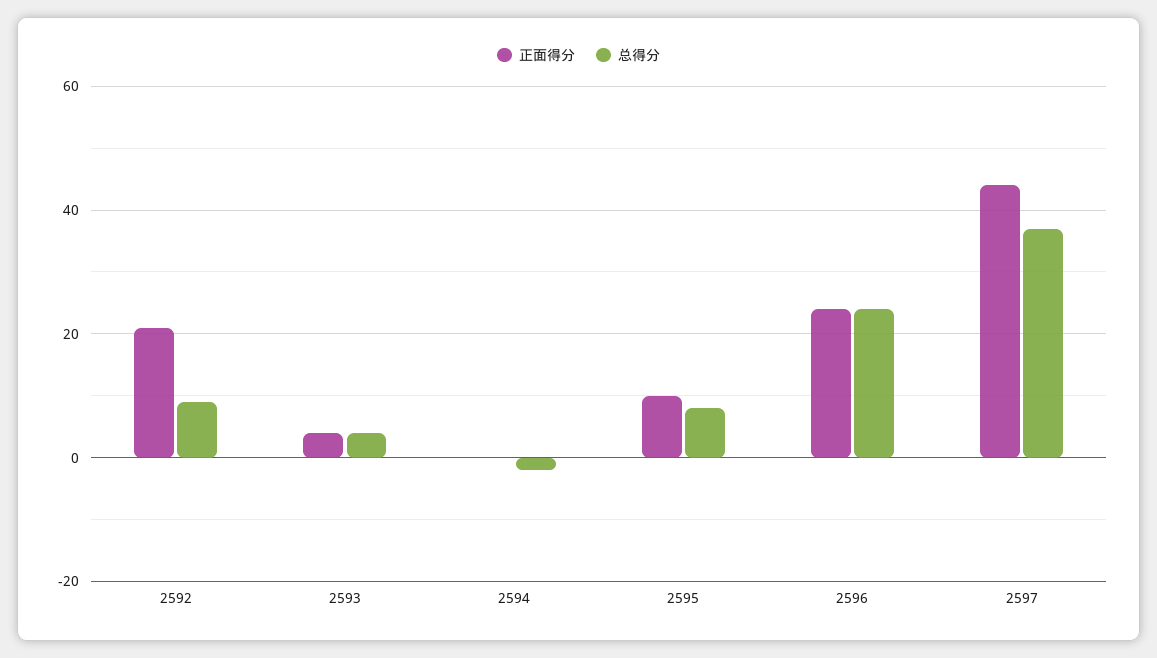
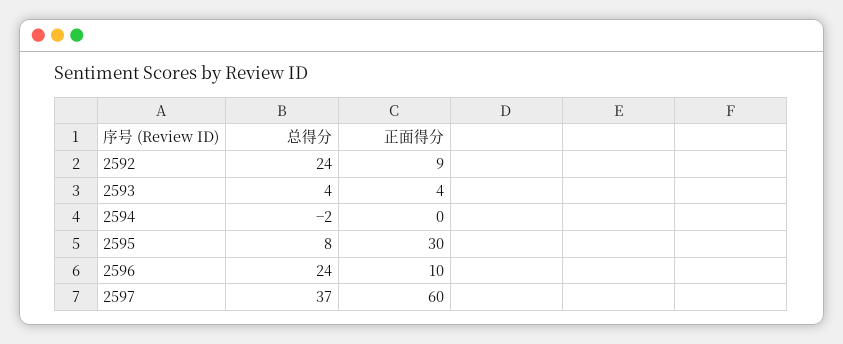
  {
    "正面得分": {
-     "2592": 20,
+     "2592": 9,
      "2593": 4,
      "2594": 0,
-     "2595": 10,
+     "2595": 30,
-     "2596": 25,
+     "2596": 10,
-     "2597": 45
+     "2597": 60
    },
    "总得分": {
-     "2592": 10,
+     "2592": 24,
      "2593": 4,
      "2594": -2,
      "2595": 8,
      "2596": 24,
      "2597": 37
    }
  }

